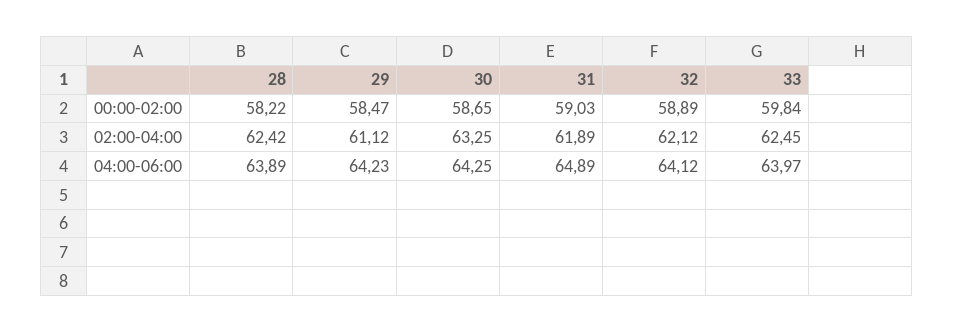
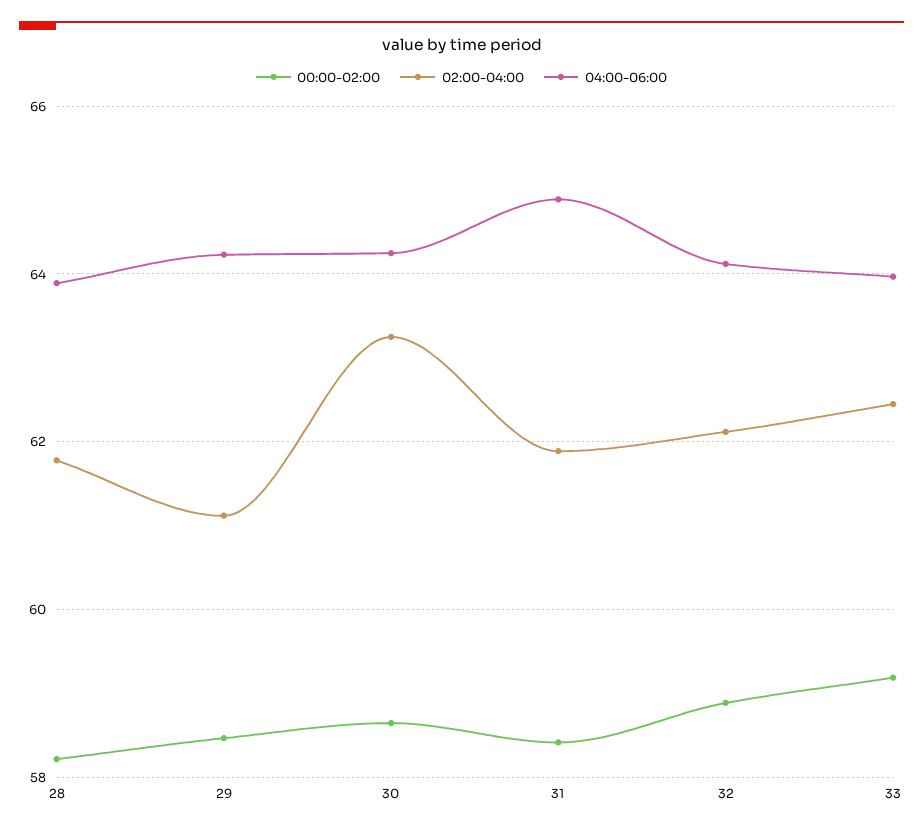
  {
    "00:00-02:00": {
      "28": 58.22,
      "29": 58.47,
      "30": 58.65,
-     "31": 59.03,
+     "31": 58.4,
      "32": 58.89,
-     "33": 59.84
+     "33": 59.2
    },
    "02:00-04:00": {
-     "28": 62.42,
+     "28": 61.8,
      "29": 61.12,
      "30": 63.25,
      "31": 61.89,
      "32": 62.12,
      "33": 62.45
    },
    "04:00-06:00": {
      "28": 63.89,
      "29": 64.23,
      "30": 64.25,
      "31": 64.89,
      "32": 64.12,
      "33": 63.97
    }
  }

